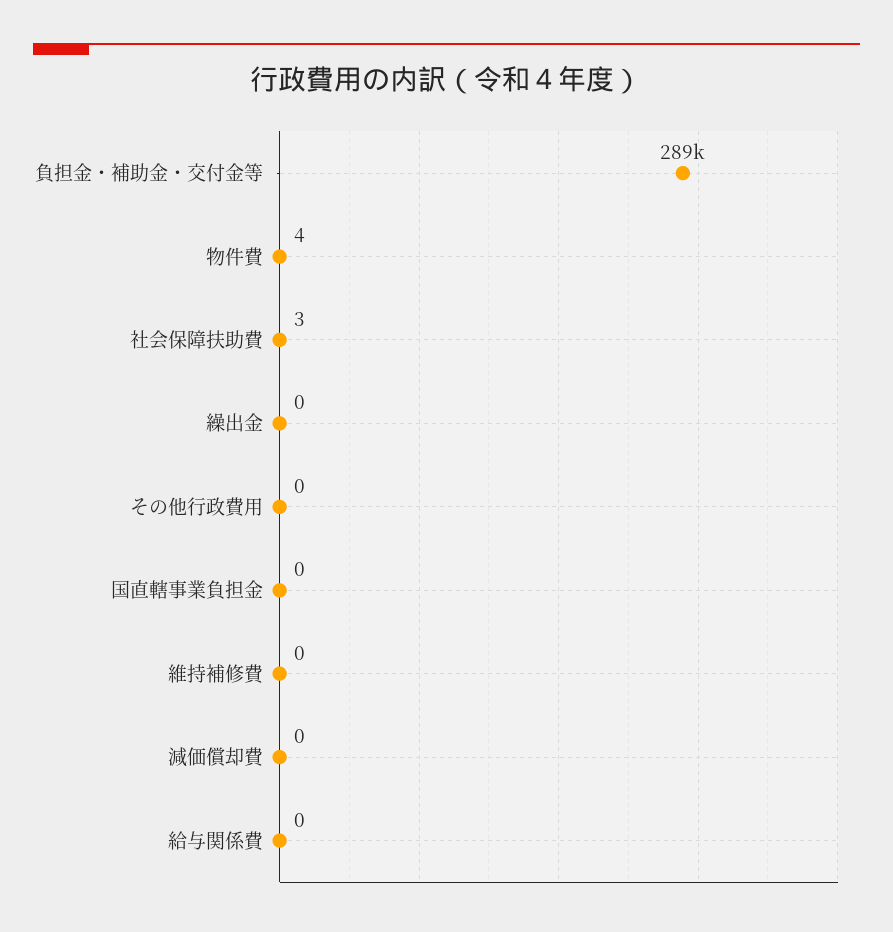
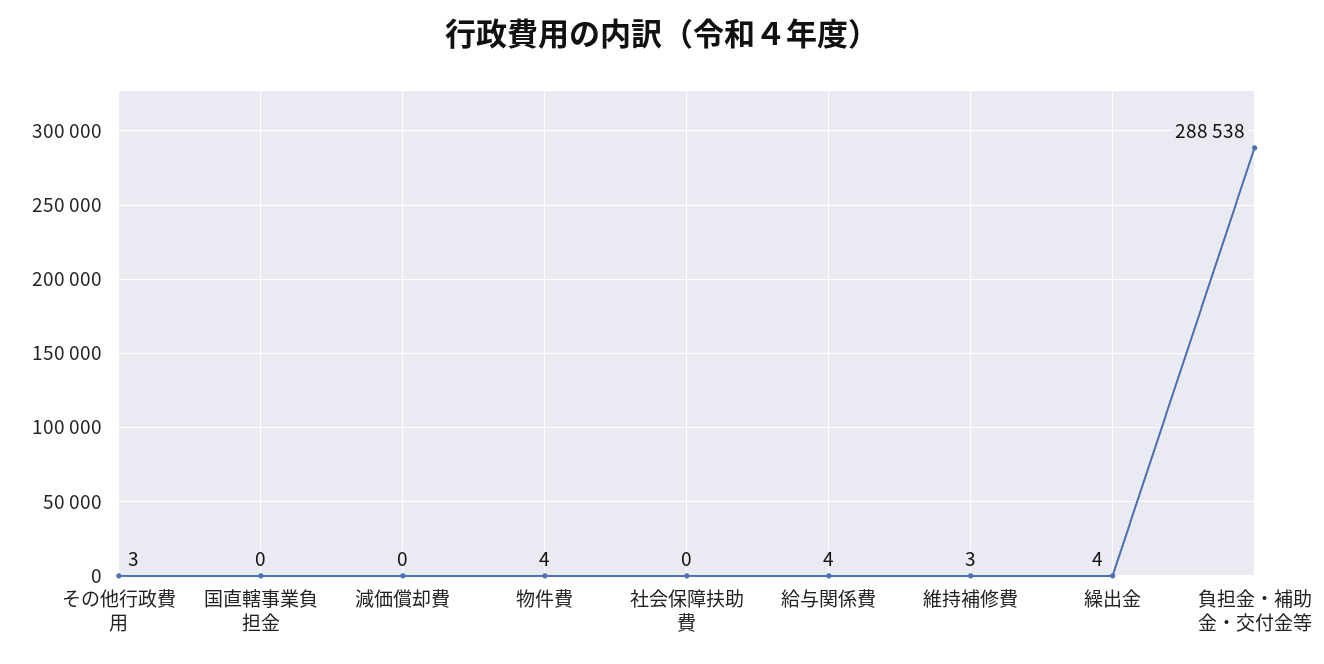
  {
    "負担金・補助金・交付金等": 288538,
    "物件費": 4,
-   "社会保障扶助費": 3,
+   "社会保障扶助費": 0,
-   "繰出金": 0,
+   "繰出金": 4,
-   "その他行政費用": 0,
+   "その他行政費用": 3,
    "国直轄事業負担金": 0,
-   "維持補修費": 0,
+   "維持補修費": 3,
    "減価償却費": 0,
-   "給与関係費": 0
+   "給与関係費": 4
  }

